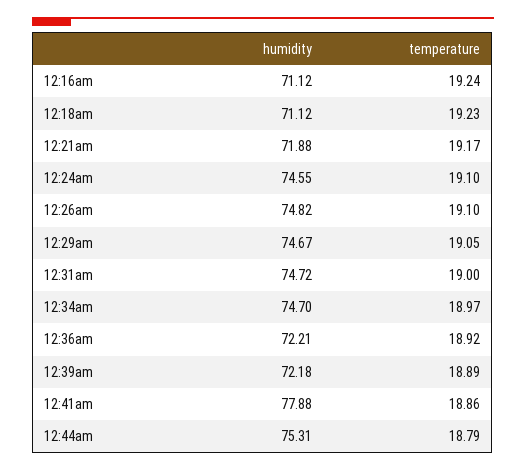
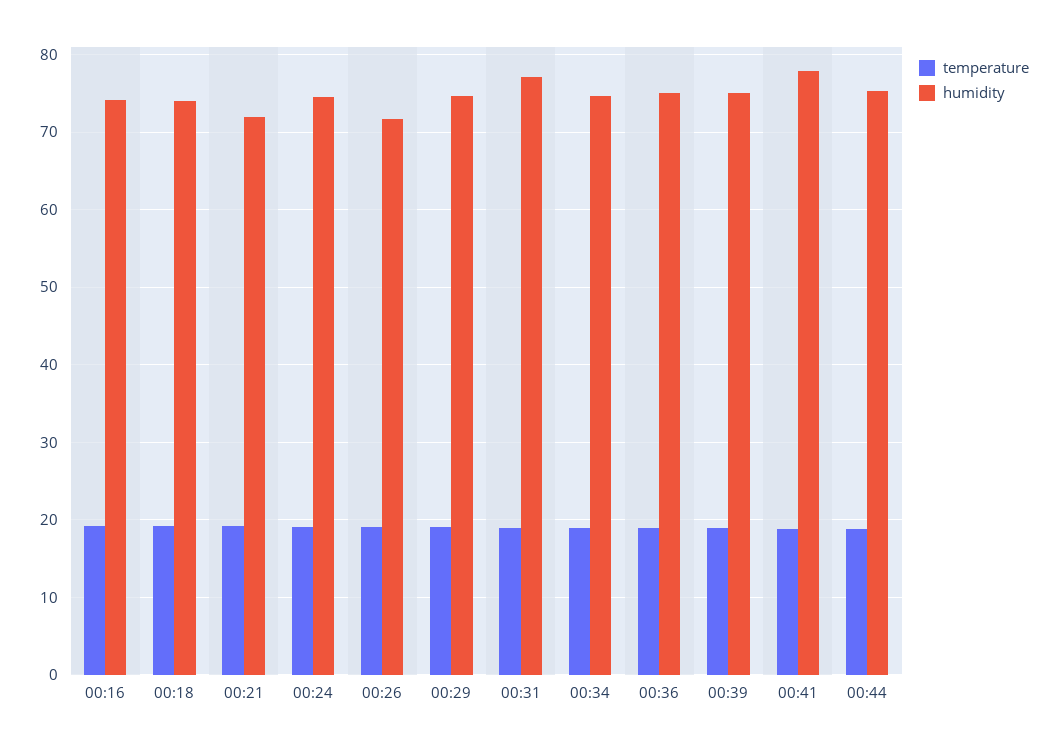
  {
    "humidity": {
-     "12:16am": 71.12,
+     "12:16am": 74,
-     "12:18am": 71.12,
+     "12:18am": 74,
      "12:21am": 71.88,
      "12:24am": 74.55,
-     "12:26am": 74.82,
+     "12:26am": 72,
      "12:29am": 74.67,
-     "12:31am": 74.72,
+     "12:31am": 77,
      "12:34am": 74.7,
-     "12:36am": 72.21,
+     "12:36am": 75,
-     "12:39am": 72.18,
+     "12:39am": 75,
      "12:41am": 77.88,
      "12:44am": 75.31
    },
    "temperature": {
      "12:16am": 19.24,
      "12:18am": 19.23,
      "12:21am": 19.17,
      "12:24am": 19.1,
      "12:26am": 19.1,
      "12:29am": 19.05,
      "12:31am": 19,
      "12:34am": 18.97,
      "12:36am": 18.92,
      "12:39am": 18.89,
      "12:41am": 18.86,
      "12:44am": 18.79
    }
  }

